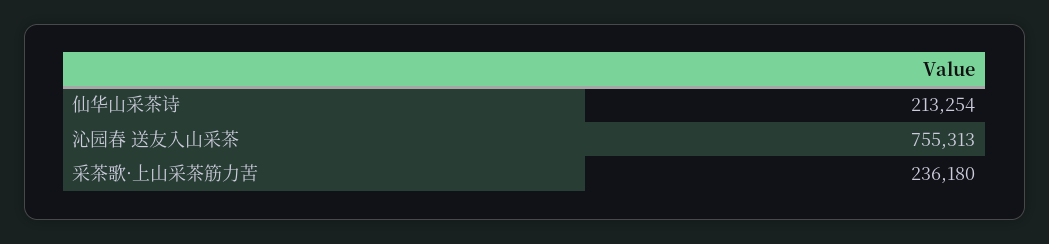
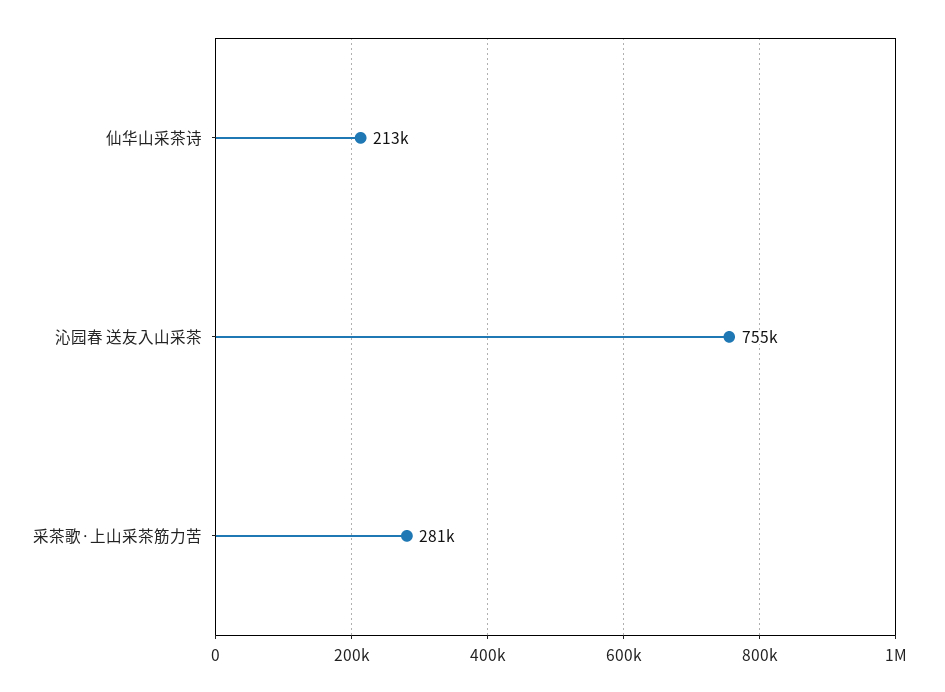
  {
    "仙华山采茶诗": 213254,
    "沁园春 送友入山采茶": 755313,
-   "采茶歌·上山采茶筋力苦": 236180
+   "采茶歌·上山采茶筋力苦": 281000
  }

